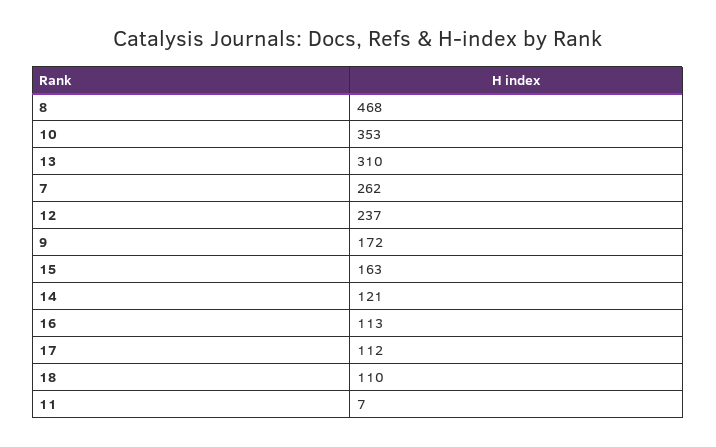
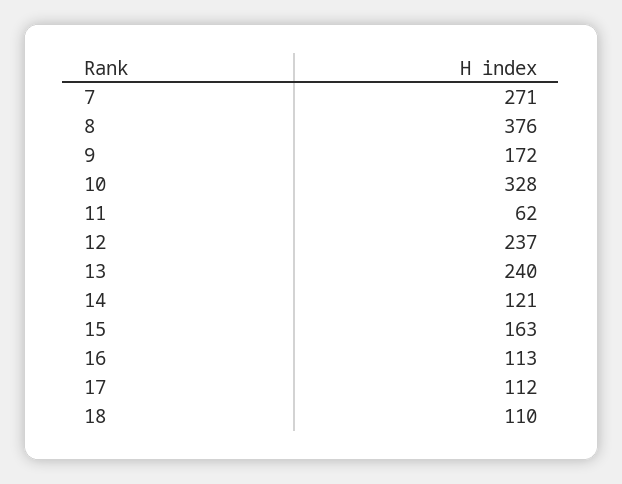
  {
-   "8": 468,
+   "8": 376,
-   "10": 353,
+   "10": 328,
-   "13": 310,
+   "13": 240,
-   "7": 262,
+   "7": 271,
    "12": 237,
    "9": 172,
    "15": 163,
    "14": 121,
    "16": 113,
    "17": 112,
    "18": 110,
-   "11": 7
+   "11": 62
  }

